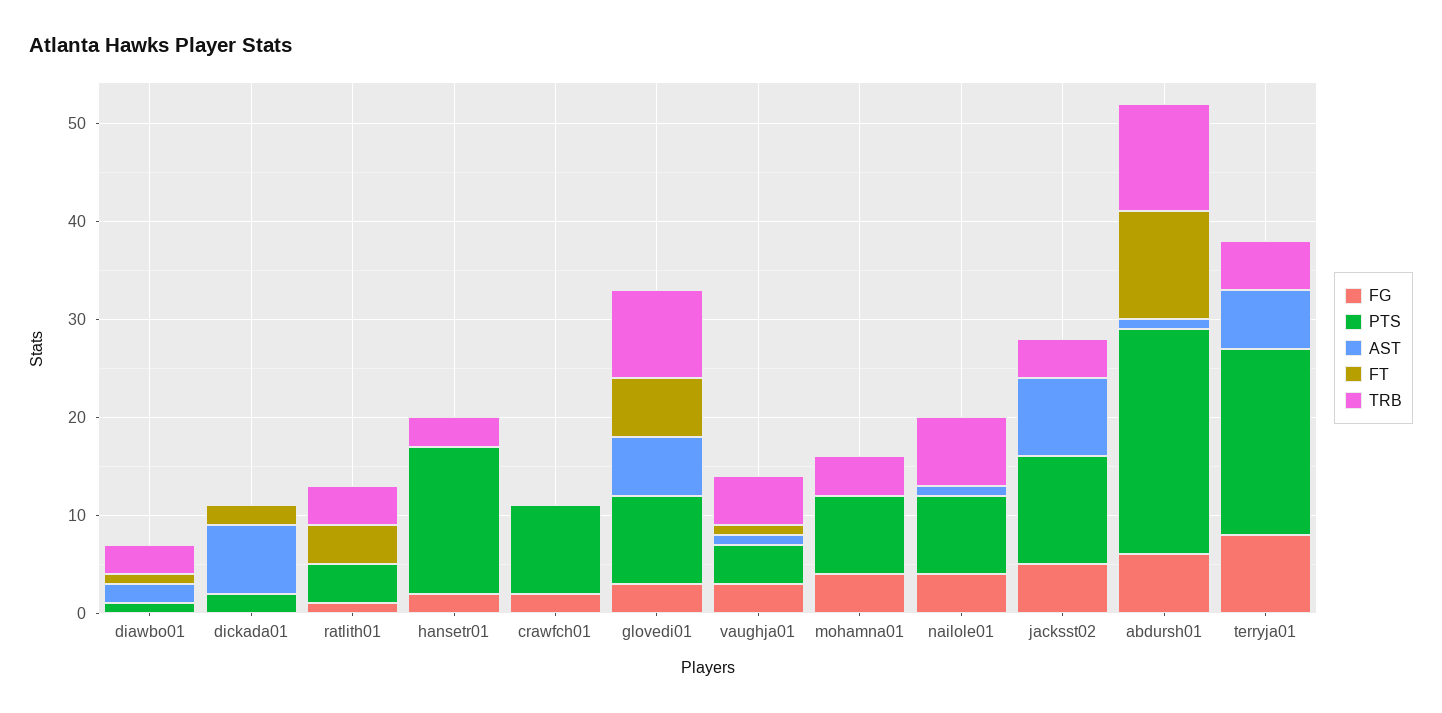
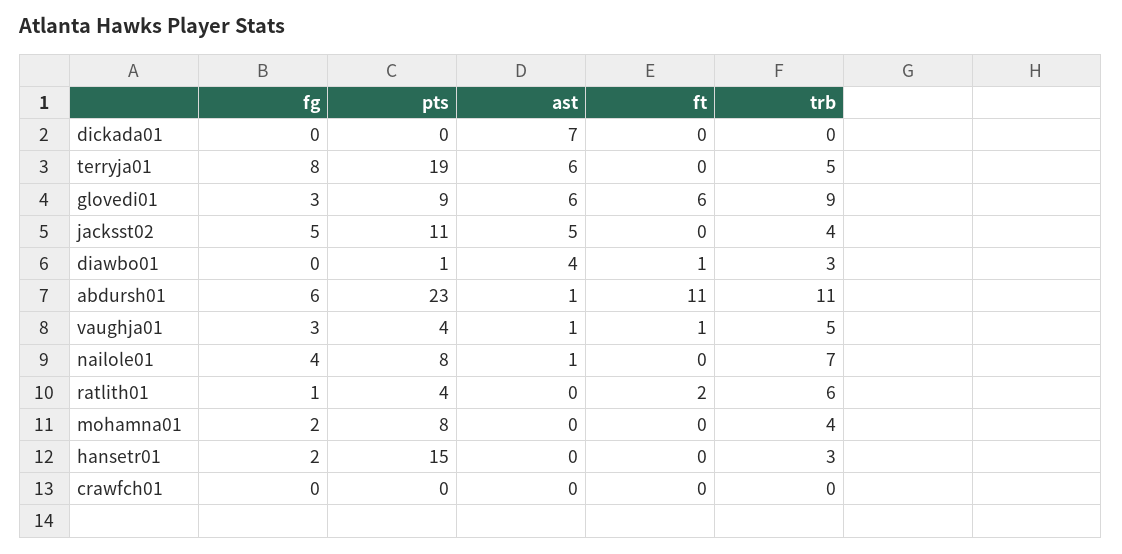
  {
    "FG": {
      "diawbo01": 0,
      "dickada01": 0,
      "ratlith01": 1,
      "hansetr01": 2,
-     "crawfch01": 2,
+     "crawfch01": 0,
      "glovedi01": 3,
      "vaughja01": 3,
-     "mohamna01": 4,
+     "mohamna01": 2,
      "nailole01": 4,
      "jacksst02": 5,
      "abdursh01": 6,
      "terryja01": 8
    },
    "PTS": {
      "diawbo01": 1,
-     "dickada01": 2,
+     "dickada01": 0,
      "ratlith01": 4,
      "hansetr01": 15,
-     "crawfch01": 9,
+     "crawfch01": 0,
      "glovedi01": 9,
      "vaughja01": 4,
      "mohamna01": 8,
      "nailole01": 8,
      "jacksst02": 11,
      "abdursh01": 23,
      "terryja01": 19
    },
    "AST": {
-     "diawbo01": 2,
+     "diawbo01": 4,
      "dickada01": 7,
      "ratlith01": 0,
      "hansetr01": 0,
      "crawfch01": 0,
      "glovedi01": 6,
      "vaughja01": 1,
      "mohamna01": 0,
      "nailole01": 1,
-     "jacksst02": 8,
+     "jacksst02": 5,
      "abdursh01": 1,
      "terryja01": 6
    },
    "FT": {
      "diawbo01": 1,
-     "dickada01": 2,
+     "dickada01": 0,
-     "ratlith01": 4,
+     "ratlith01": 2,
      "hansetr01": 0,
      "crawfch01": 0,
      "glovedi01": 6,
      "vaughja01": 1,
      "mohamna01": 0,
      "nailole01": 0,
      "jacksst02": 0,
      "abdursh01": 11,
      "terryja01": 0
    },
    "TRB": {
      "diawbo01": 3,
      "dickada01": 0,
-     "ratlith01": 4,
+     "ratlith01": 6,
      "hansetr01": 3,
      "crawfch01": 0,
      "glovedi01": 9,
      "vaughja01": 5,
      "mohamna01": 4,
      "nailole01": 7,
      "jacksst02": 4,
      "abdursh01": 11,
      "terryja01": 5
    }
  }

